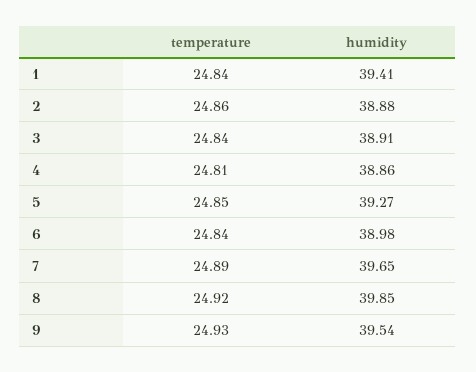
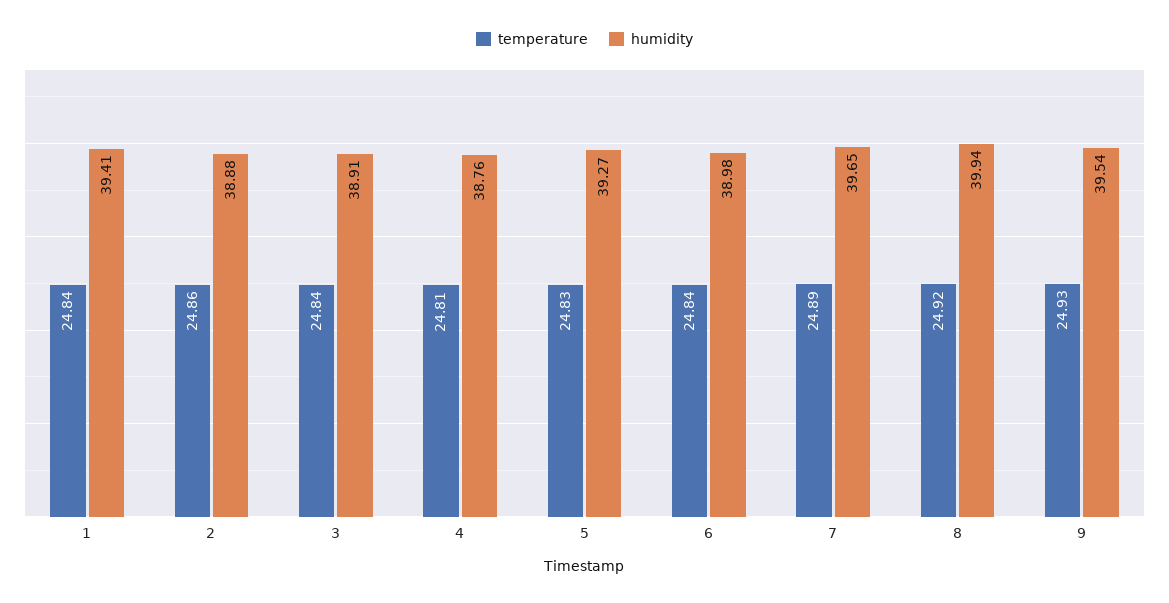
  {
    "temperature": {
      "1": 24.84,
      "2": 24.86,
      "3": 24.84,
      "4": 24.81,
-     "5": 24.85,
+     "5": 24.83,
      "6": 24.84,
      "7": 24.89,
      "8": 24.92,
      "9": 24.93
    },
    "humidity": {
      "1": 39.41,
      "2": 38.88,
      "3": 38.91,
-     "4": 38.86,
+     "4": 38.76,
      "5": 39.27,
      "6": 38.98,
      "7": 39.65,
-     "8": 39.85,
+     "8": 39.94,
      "9": 39.54
    }
  }

